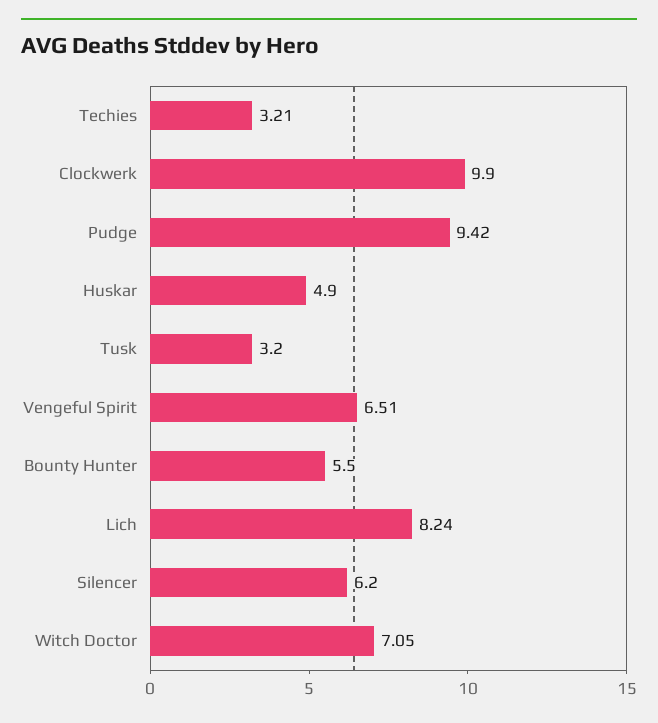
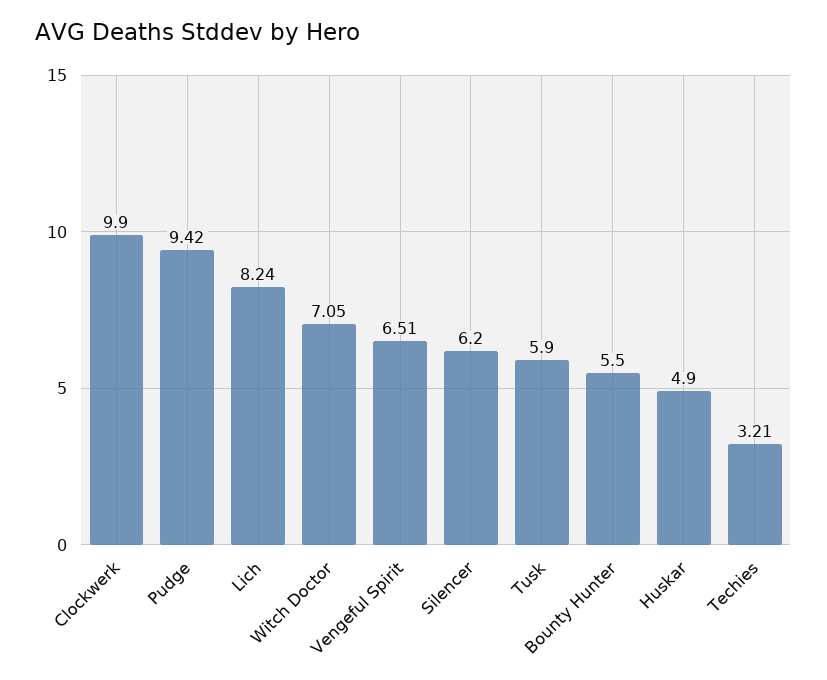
  {
    "Techies": 3.21,
    "Clockwerk": 9.9,
    "Pudge": 9.42,
    "Huskar": 4.9,
-   "Tusk": 3.2,
+   "Tusk": 5.9,
    "Vengeful Spirit": 6.51,
    "Bounty Hunter": 5.5,
    "Lich": 8.24,
    "Silencer": 6.2,
    "Witch Doctor": 7.05
  }

